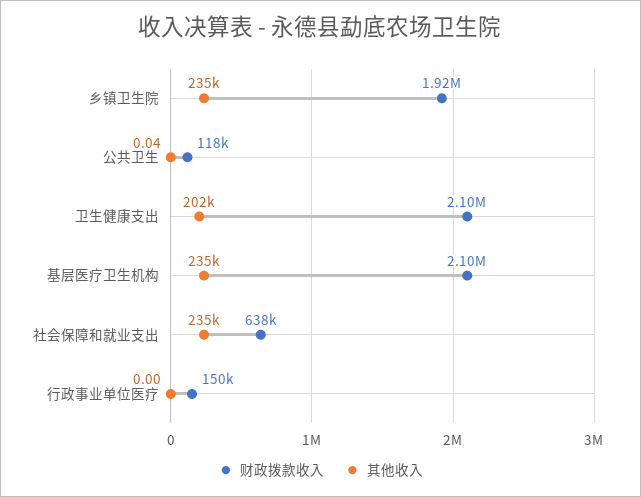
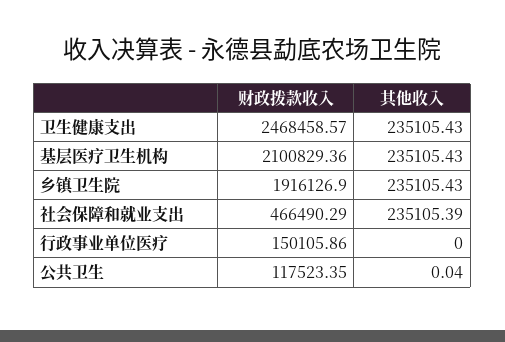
  {
    "财政拨款收入": {
      "乡镇卫生院": 1916126.9,
      "公共卫生": 117523.35,
-     "卫生健康支出": 2100000,
+     "卫生健康支出": 2468458.57,
      "基层医疗卫生机构": 2100829.36,
-     "社会保障和就业支出": 638000,
+     "社会保障和就业支出": 466490.29,
      "行政事业单位医疗": 150105.86
    },
    "其他收入": {
      "乡镇卫生院": 235105.43,
      "公共卫生": 0.04,
-     "卫生健康支出": 202000,
+     "卫生健康支出": 235105.43,
      "基层医疗卫生机构": 235105.43,
      "社会保障和就业支出": 235105.39,
      "行政事业单位医疗": 0
    }
  }

